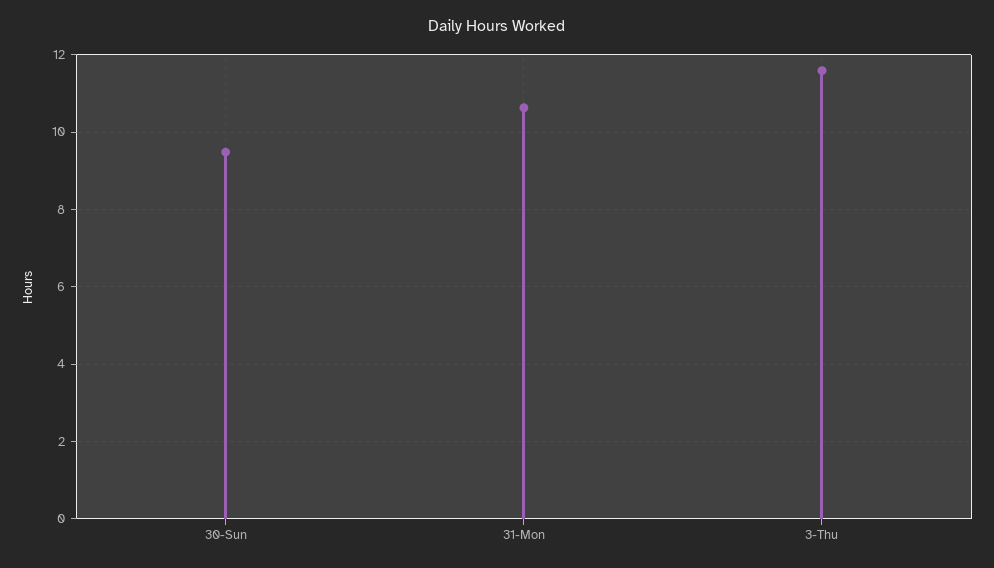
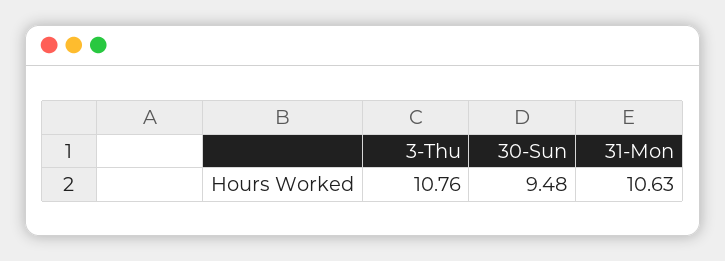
  {
    "30-Sun": 9.48,
    "31-Mon": 10.63,
-   "3-Thu": 11.6
+   "3-Thu": 10.76
  }

